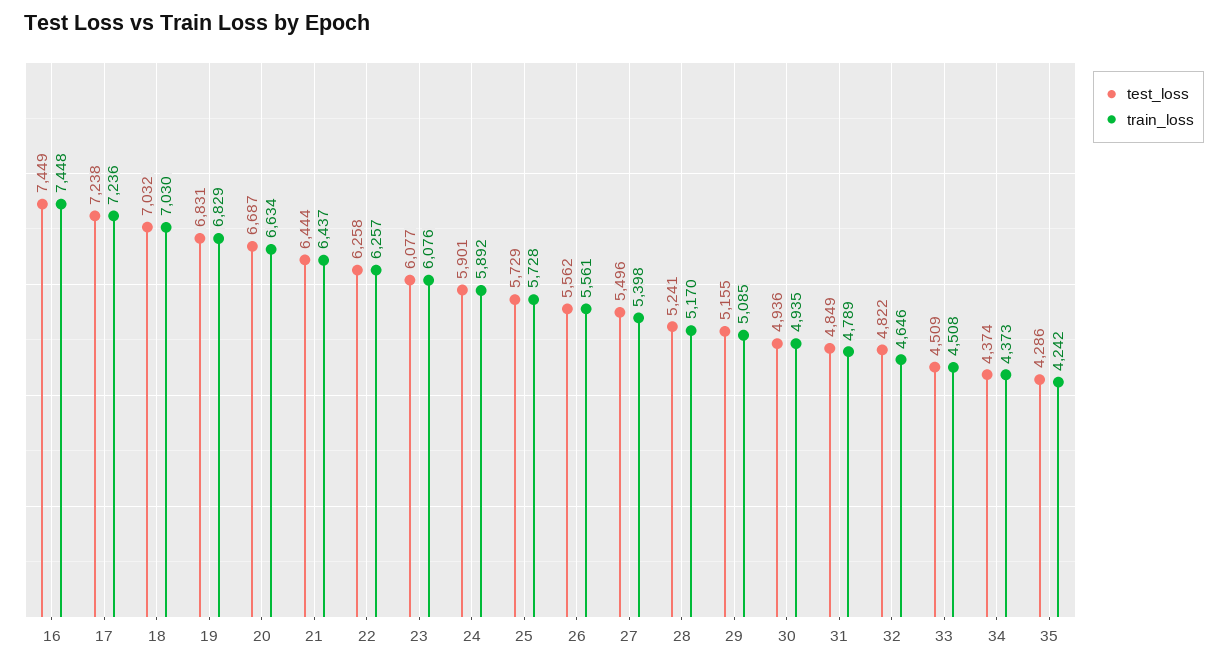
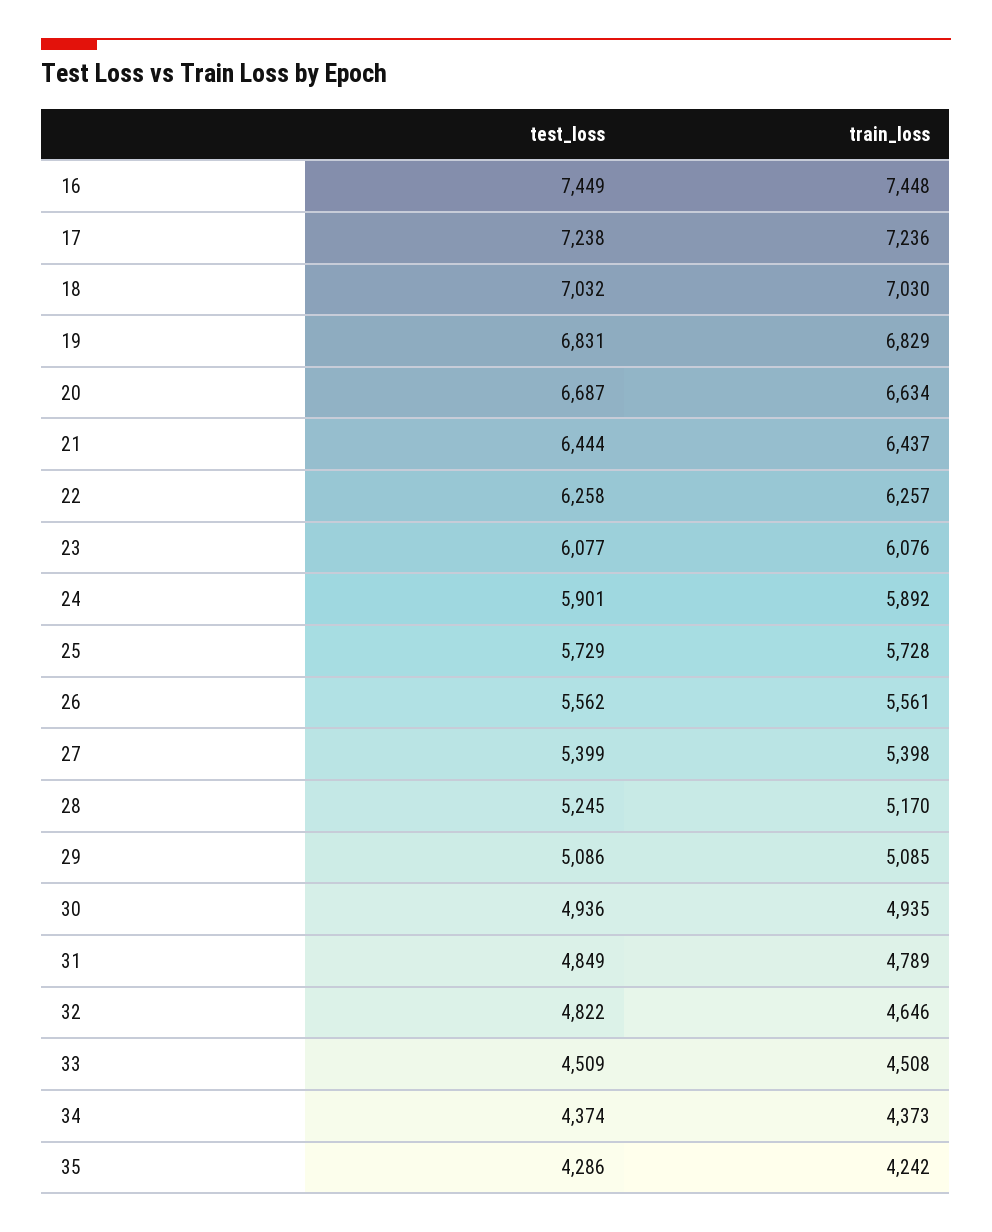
  {
    "test_loss": {
      "16": 7449,
      "17": 7238,
      "18": 7032,
      "19": 6831,
      "20": 6687,
      "21": 6444,
      "22": 6258,
      "23": 6077,
      "24": 5901,
      "25": 5729,
      "26": 5562,
-     "27": 5496,
+     "27": 5399,
-     "28": 5241,
+     "28": 5245,
-     "29": 5155,
+     "29": 5086,
      "30": 4936,
      "31": 4849,
      "32": 4822,
      "33": 4509,
      "34": 4374,
      "35": 4286
    },
    "train_loss": {
      "16": 7448,
      "17": 7236,
      "18": 7030,
      "19": 6829,
      "20": 6634,
      "21": 6437,
      "22": 6257,
      "23": 6076,
      "24": 5892,
      "25": 5728,
      "26": 5561,
      "27": 5398,
      "28": 5170,
      "29": 5085,
      "30": 4935,
      "31": 4789,
      "32": 4646,
      "33": 4508,
      "34": 4373,
      "35": 4242
    }
  }

